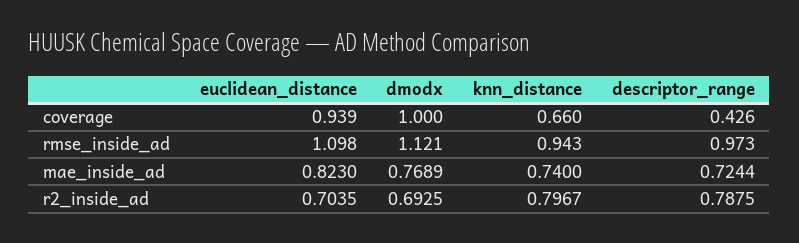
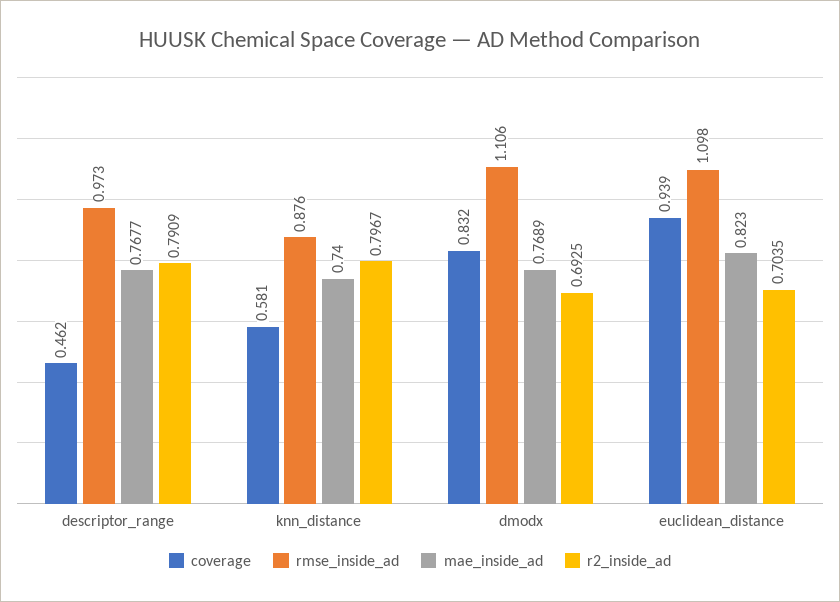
  {
    "coverage": {
      "euclidean_distance": 0.939,
-     "dmodx": 1,
+     "dmodx": 0.832,
-     "knn_distance": 0.66,
+     "knn_distance": 0.581,
-     "descriptor_range": 0.426
+     "descriptor_range": 0.462
    },
    "rmse_inside_ad": {
      "euclidean_distance": 1.098,
-     "dmodx": 1.121,
+     "dmodx": 1.106,
-     "knn_distance": 0.943,
+     "knn_distance": 0.876,
      "descriptor_range": 0.973
    },
    "mae_inside_ad": {
      "euclidean_distance": 0.823,
      "dmodx": 0.7689,
      "knn_distance": 0.74,
-     "descriptor_range": 0.7244
+     "descriptor_range": 0.7677
    },
    "r2_inside_ad": {
      "euclidean_distance": 0.7035,
      "dmodx": 0.6925,
      "knn_distance": 0.7967,
-     "descriptor_range": 0.7875
+     "descriptor_range": 0.7909
    }
  }

